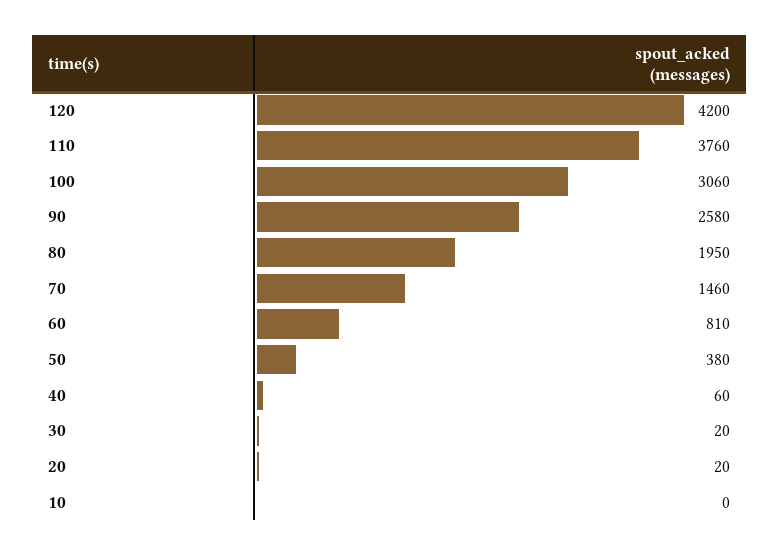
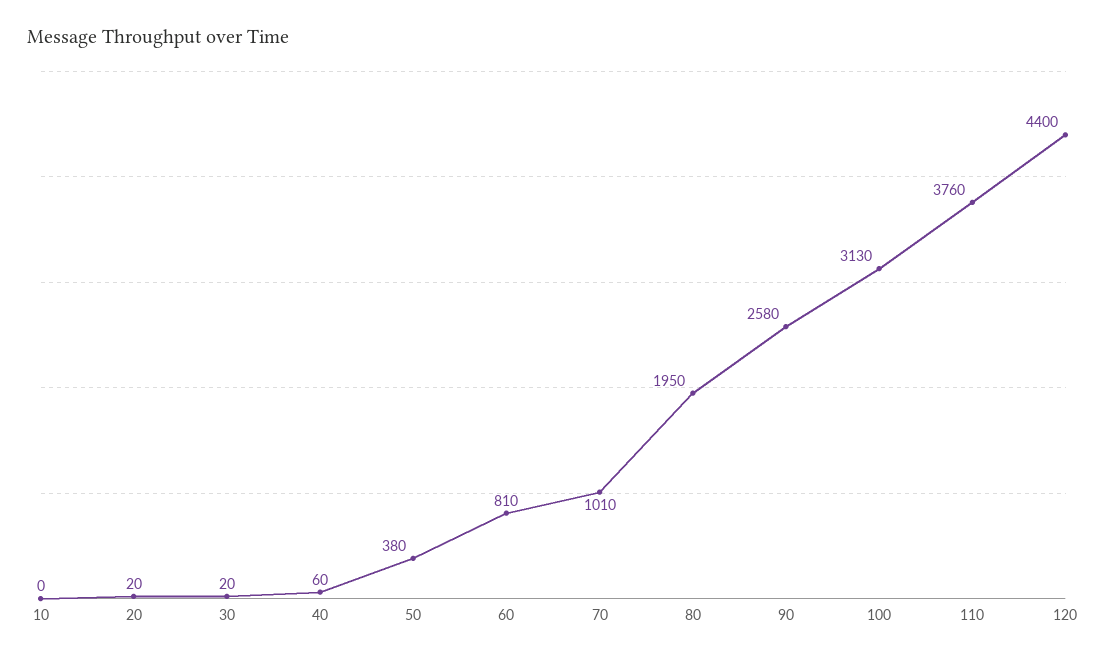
  {
-   "120": 4200,
+   "120": 4400,
    "110": 3760,
-   "100": 3060,
+   "100": 3130,
    "90": 2580,
    "80": 1950,
-   "70": 1460,
+   "70": 1010,
    "60": 810,
    "50": 380,
    "40": 60,
    "30": 20,
    "20": 20,
    "10": 0
  }

